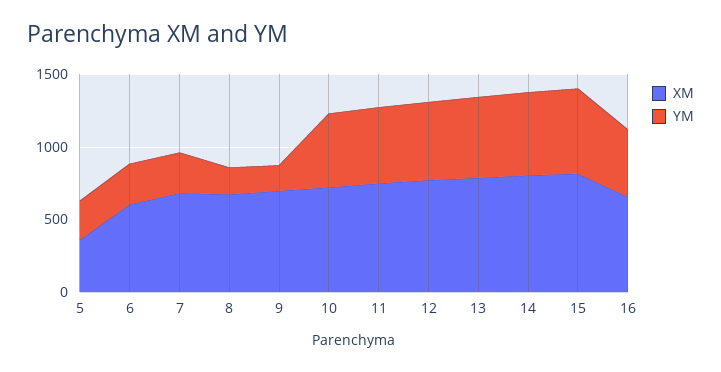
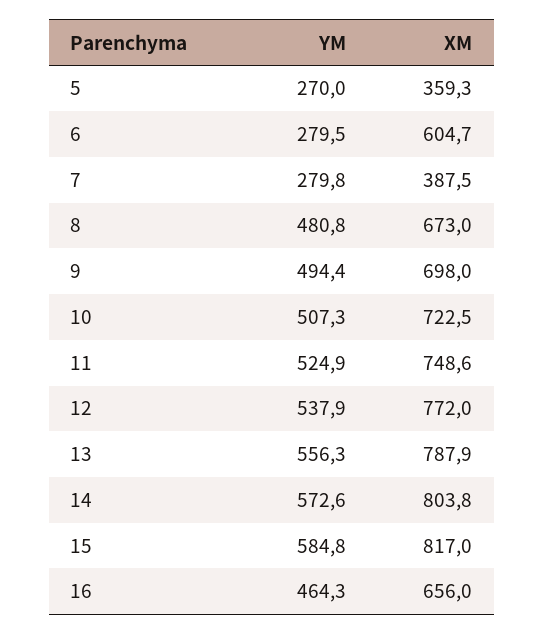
  {
    "XM": {
      "5": 359.3,
      "6": 604.7,
-     "7": 700,
+     "7": 387.5,
      "8": 673,
      "9": 698,
      "10": 722.5,
      "11": 748.6,
      "12": 772,
      "13": 787.9,
      "14": 803.8,
      "15": 817,
      "16": 656
    },
    "YM": {
      "5": 270,
      "6": 279.5,
      "7": 279.8,
-     "8": 200,
+     "8": 480.8,
-     "9": 200,
+     "9": 494.4,
      "10": 507.3,
      "11": 524.9,
      "12": 537.9,
      "13": 556.3,
      "14": 572.6,
      "15": 584.8,
      "16": 464.3
    }
  }

